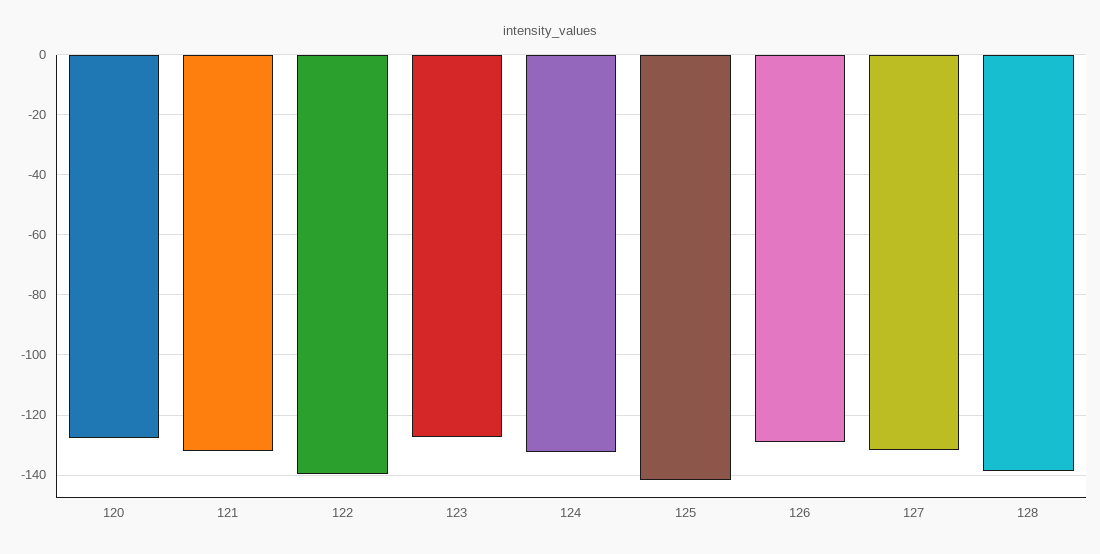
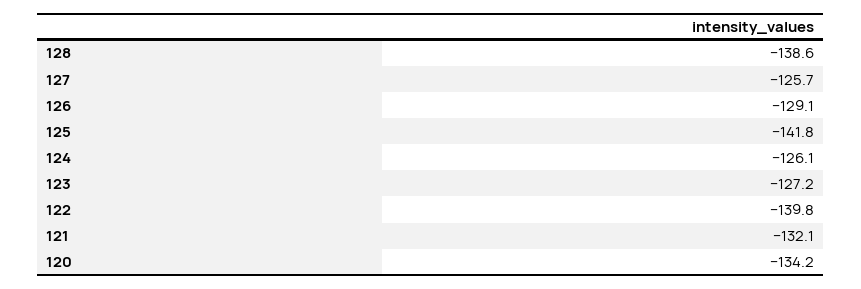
  {
-   "120": -128,
+   "120": -134.2,
    "121": -132.1,
    "122": -139.8,
    "123": -127.2,
-   "124": -132,
+   "124": -126.1,
    "125": -141.8,
    "126": -129.1,
-   "127": -132,
+   "127": -125.7,
    "128": -138.6
  }

